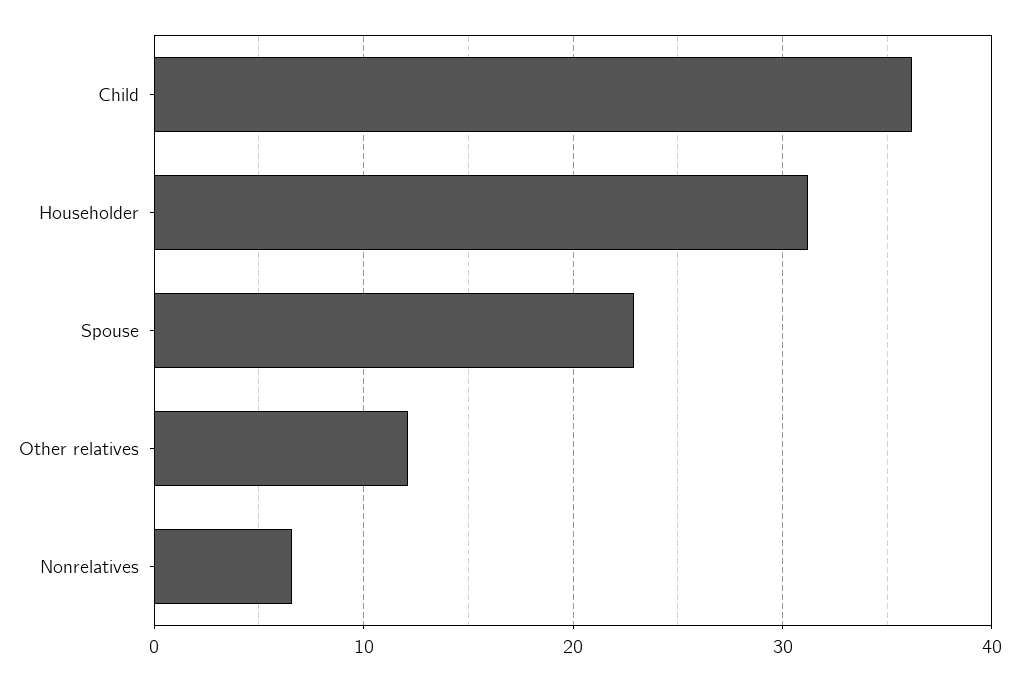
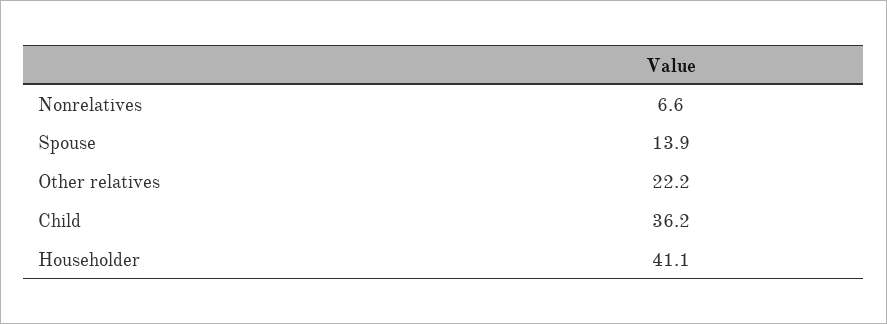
  {
    "Child": 36.2,
-   "Householder": 31,
+   "Householder": 41.1,
-   "Spouse": 23,
+   "Spouse": 13.9,
-   "Other relatives": 12,
+   "Other relatives": 22.2,
    "Nonrelatives": 6.6
  }

